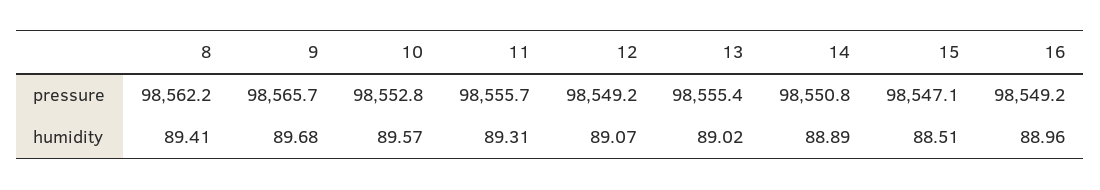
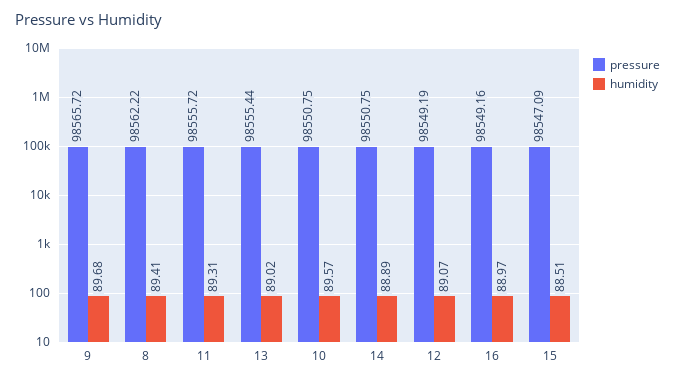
  {
    "pressure": {
      "8": 98562.22,
      "9": 98565.72,
-     "10": 98552.8,
+     "10": 98550.75,
      "11": 98555.72,
      "12": 98549.19,
      "13": 98555.44,
      "14": 98550.75,
      "15": 98547.09,
      "16": 98549.16
    },
    "humidity": {
      "8": 89.41,
      "9": 89.68,
      "10": 89.57,
      "11": 89.31,
      "12": 89.07,
      "13": 89.02,
      "14": 88.89,
      "15": 88.51,
-     "16": 88.96
+     "16": 88.97
    }
  }

